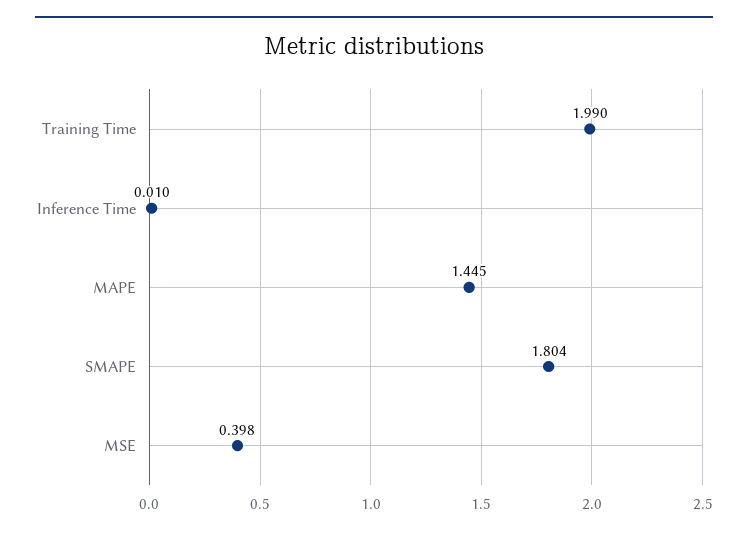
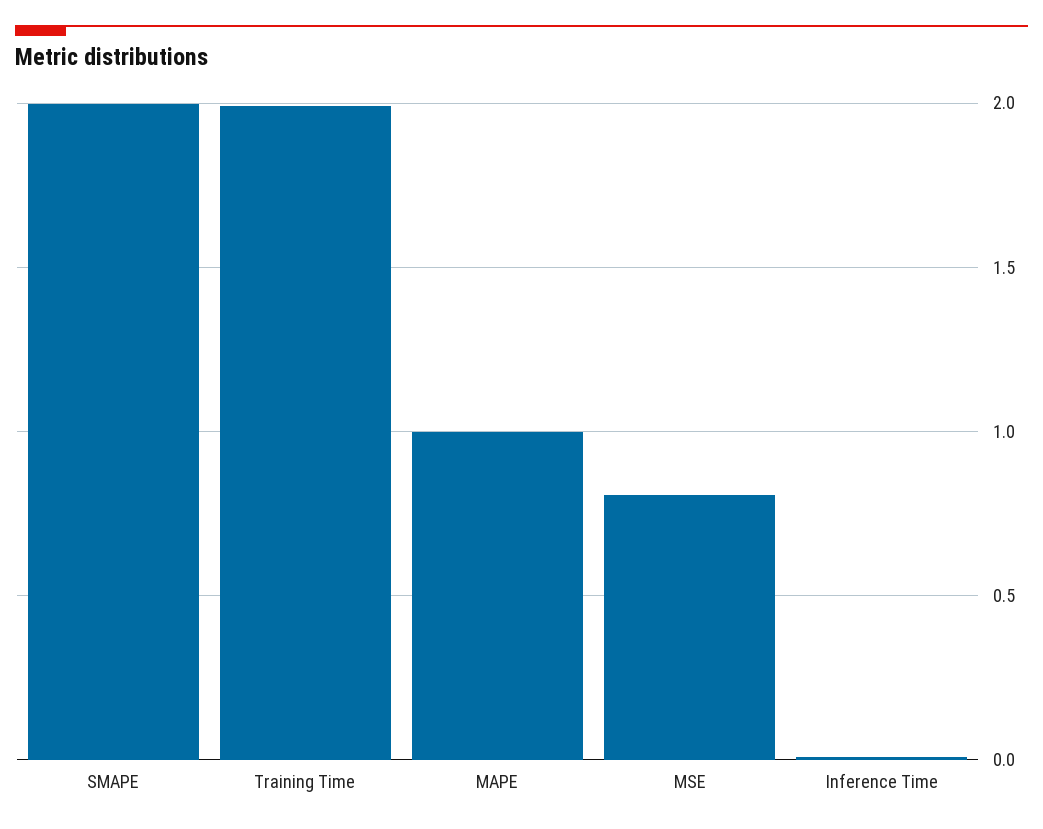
  {
    "Training Time": 1.99,
    "Inference Time": 0.01,
-   "MAPE": 1.445,
+   "MAPE": 1,
-   "SMAPE": 1.804,
+   "SMAPE": 2,
-   "MSE": 0.398
+   "MSE": 0.8
  }

